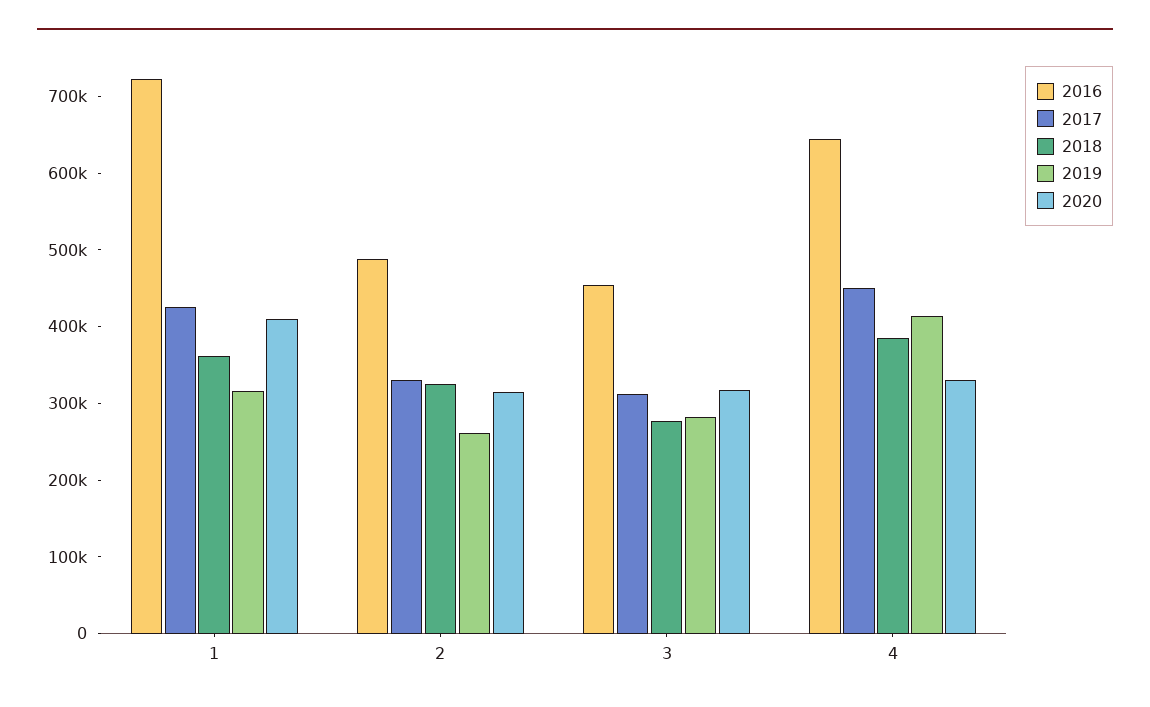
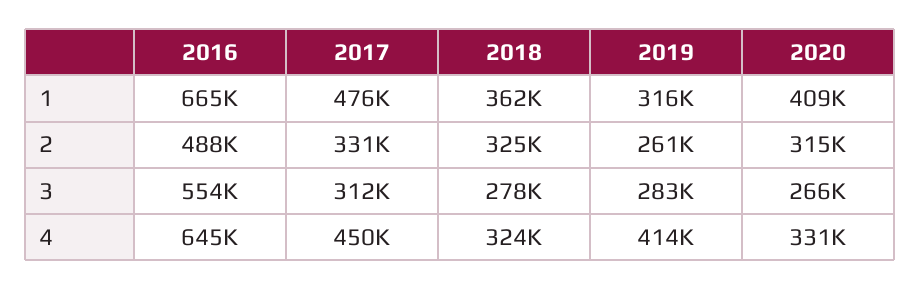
  {
    "2016": {
-     "1": 720000,
+     "1": 665000,
      "2": 488000,
-     "3": 460000,
+     "3": 554000,
      "4": 645000
    },
    "2017": {
-     "1": 420000,
+     "1": 476000,
      "2": 331000,
      "3": 312000,
      "4": 450000
    },
    "2018": {
      "1": 362000,
      "2": 325000,
      "3": 278000,
-     "4": 380000
+     "4": 324000
    },
    "2019": {
      "1": 316000,
      "2": 261000,
      "3": 283000,
      "4": 414000
    },
    "2020": {
      "1": 409000,
      "2": 315000,
-     "3": 320000,
+     "3": 266000,
      "4": 331000
    }
  }

